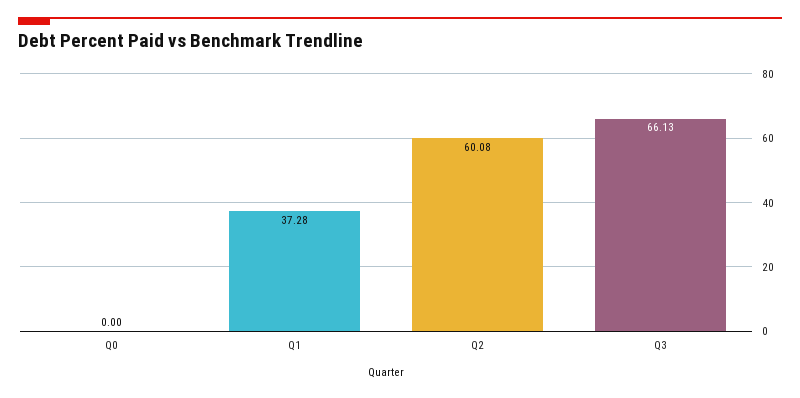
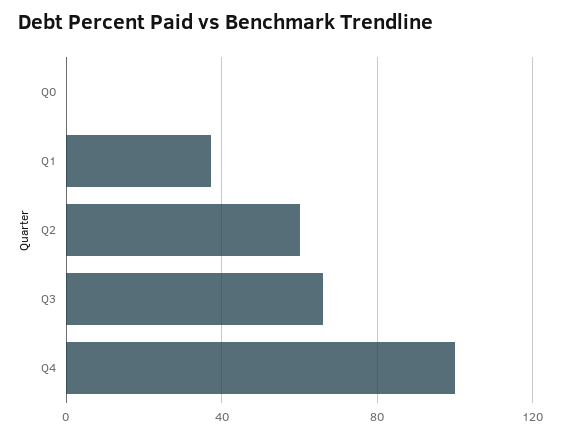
  {
    "Q0": 0,
    "Q1": 37.28,
    "Q2": 60.08,
-   "Q3": 66.13
+   "Q3": 66.13,
+   "Q4": 100
  }

